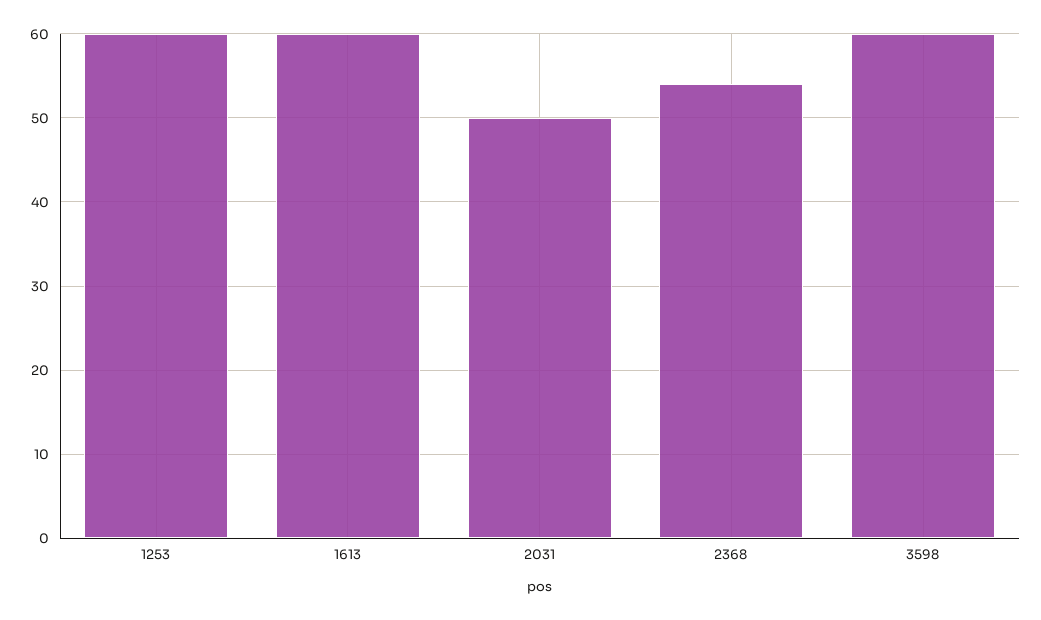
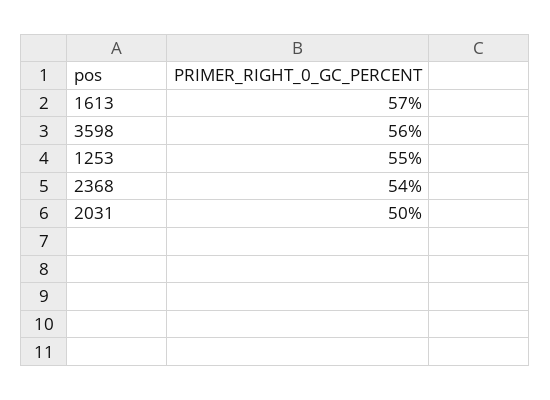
  {
-   "1253": 60,
+   "1253": 55,
-   "1613": 60,
+   "1613": 57,
    "2031": 50,
    "2368": 54,
-   "3598": 60
+   "3598": 56
  }

